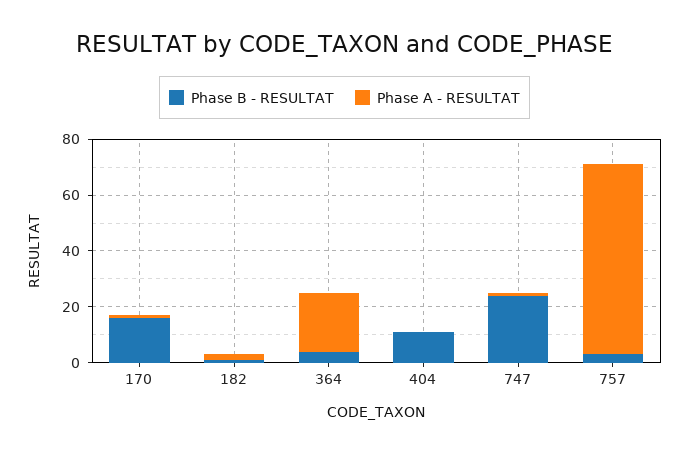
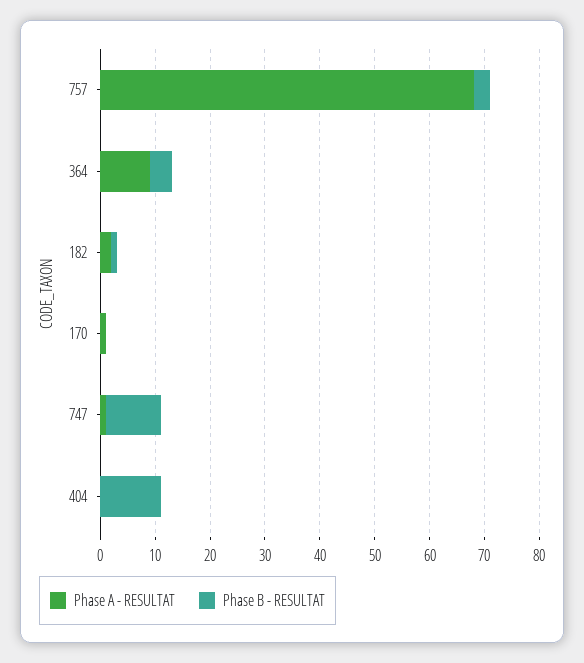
  {
    "Phase B - RESULTAT": {
-     "170": 15,
+     "170": 0,
      "182": 0,
      "364": 5,
      "404": 10,
-     "747": 25,
+     "747": 10,
      "757": 5
    },
    "Phase A - RESULTAT": {
      "170": 0,
      "182": 0,
-     "364": 20,
+     "364": 10,
      "404": 0,
      "747": 0,
      "757": 70
    }
  }

